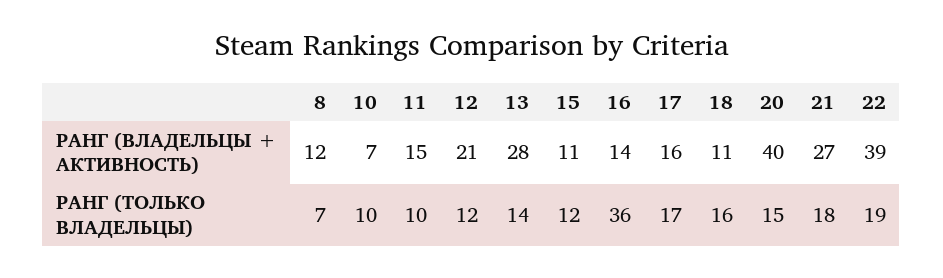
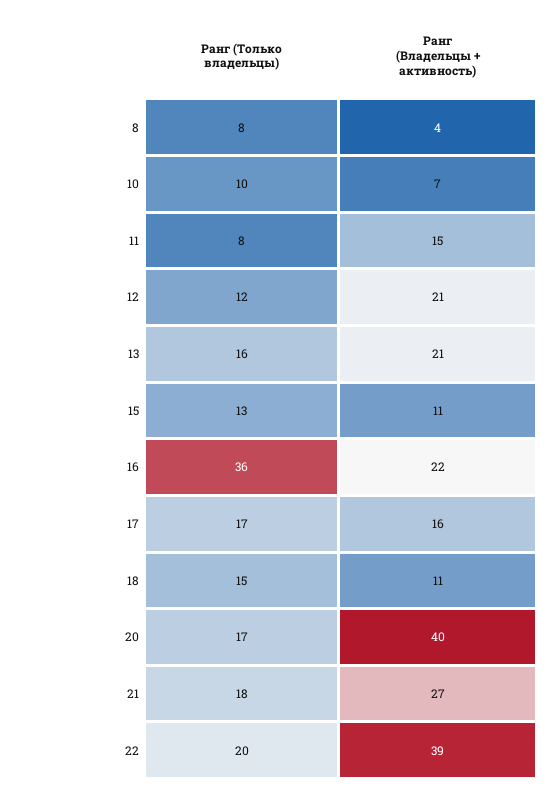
  {
    "8": {
-     "РАНГ (ВЛАДЕЛЬЦЫ + АКТИВНОСТЬ)": 12,
+     "РАНГ (ВЛАДЕЛЬЦЫ + АКТИВНОСТЬ)": 4,
-     "РАНГ (ТОЛЬКО ВЛАДЕЛЬЦЫ)": 7
+     "РАНГ (ТОЛЬКО ВЛАДЕЛЬЦЫ)": 8
    },
    "10": {
      "РАНГ (ВЛАДЕЛЬЦЫ + АКТИВНОСТЬ)": 7,
      "РАНГ (ТОЛЬКО ВЛАДЕЛЬЦЫ)": 10
    },
    "11": {
      "РАНГ (ВЛАДЕЛЬЦЫ + АКТИВНОСТЬ)": 15,
-     "РАНГ (ТОЛЬКО ВЛАДЕЛЬЦЫ)": 10
+     "РАНГ (ТОЛЬКО ВЛАДЕЛЬЦЫ)": 8
    },
    "12": {
      "РАНГ (ВЛАДЕЛЬЦЫ + АКТИВНОСТЬ)": 21,
      "РАНГ (ТОЛЬКО ВЛАДЕЛЬЦЫ)": 12
    },
    "13": {
-     "РАНГ (ВЛАДЕЛЬЦЫ + АКТИВНОСТЬ)": 28,
+     "РАНГ (ВЛАДЕЛЬЦЫ + АКТИВНОСТЬ)": 21,
-     "РАНГ (ТОЛЬКО ВЛАДЕЛЬЦЫ)": 14
+     "РАНГ (ТОЛЬКО ВЛАДЕЛЬЦЫ)": 16
    },
    "15": {
      "РАНГ (ВЛАДЕЛЬЦЫ + АКТИВНОСТЬ)": 11,
-     "РАНГ (ТОЛЬКО ВЛАДЕЛЬЦЫ)": 12
+     "РАНГ (ТОЛЬКО ВЛАДЕЛЬЦЫ)": 13
    },
    "16": {
-     "РАНГ (ВЛАДЕЛЬЦЫ + АКТИВНОСТЬ)": 14,
+     "РАНГ (ВЛАДЕЛЬЦЫ + АКТИВНОСТЬ)": 22,
      "РАНГ (ТОЛЬКО ВЛАДЕЛЬЦЫ)": 36
    },
    "17": {
      "РАНГ (ВЛАДЕЛЬЦЫ + АКТИВНОСТЬ)": 16,
      "РАНГ (ТОЛЬКО ВЛАДЕЛЬЦЫ)": 17
    },
    "18": {
      "РАНГ (ВЛАДЕЛЬЦЫ + АКТИВНОСТЬ)": 11,
-     "РАНГ (ТОЛЬКО ВЛАДЕЛЬЦЫ)": 16
+     "РАНГ (ТОЛЬКО ВЛАДЕЛЬЦЫ)": 15
    },
    "20": {
      "РАНГ (ВЛАДЕЛЬЦЫ + АКТИВНОСТЬ)": 40,
-     "РАНГ (ТОЛЬКО ВЛАДЕЛЬЦЫ)": 15
+     "РАНГ (ТОЛЬКО ВЛАДЕЛЬЦЫ)": 17
    },
    "21": {
      "РАНГ (ВЛАДЕЛЬЦЫ + АКТИВНОСТЬ)": 27,
      "РАНГ (ТОЛЬКО ВЛАДЕЛЬЦЫ)": 18
    },
    "22": {
      "РАНГ (ВЛАДЕЛЬЦЫ + АКТИВНОСТЬ)": 39,
-     "РАНГ (ТОЛЬКО ВЛАДЕЛЬЦЫ)": 19
+     "РАНГ (ТОЛЬКО ВЛАДЕЛЬЦЫ)": 20
    }
  }

